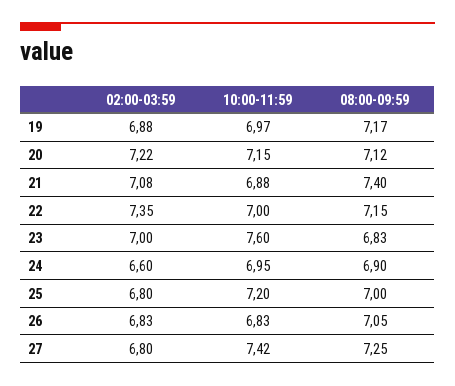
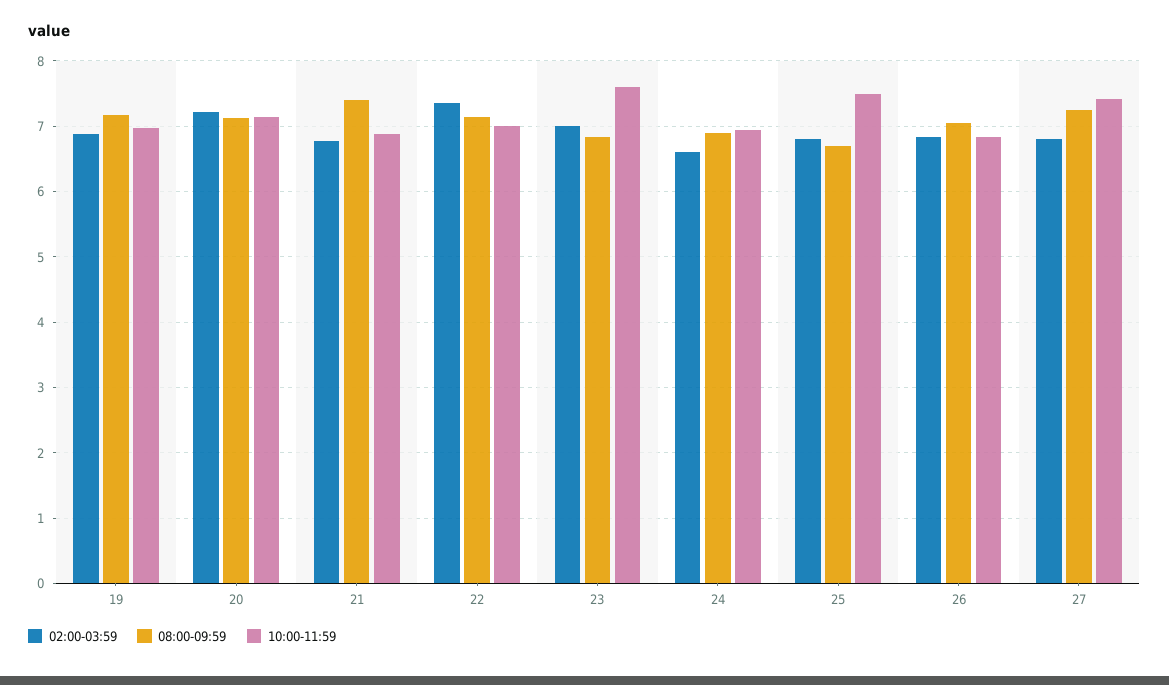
  {
    "02:00-03:59": {
      "19": 6.88,
      "20": 7.22,
-     "21": 7.08,
+     "21": 6.8,
      "22": 7.35,
      "23": 7,
      "24": 6.6,
      "25": 6.8,
      "26": 6.83,
      "27": 6.8
    },
    "10:00-11:59": {
      "19": 6.97,
      "20": 7.15,
      "21": 6.88,
      "22": 7,
      "23": 7.6,
      "24": 6.95,
-     "25": 7.2,
+     "25": 7.5,
      "26": 6.83,
      "27": 7.42
    },
    "08:00-09:59": {
      "19": 7.17,
      "20": 7.12,
      "21": 7.4,
      "22": 7.15,
      "23": 6.83,
      "24": 6.9,
-     "25": 7,
+     "25": 6.7,
      "26": 7.05,
      "27": 7.25
    }
  }

